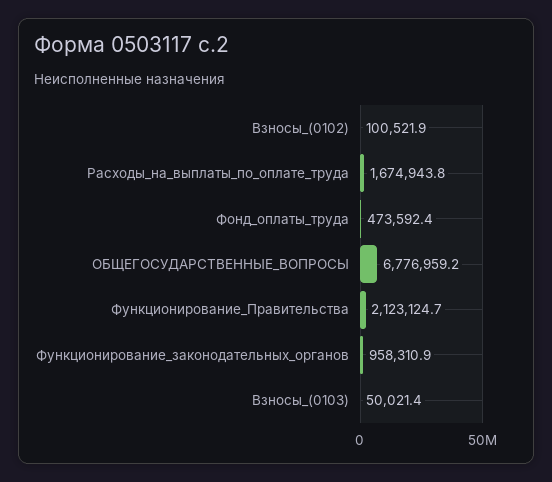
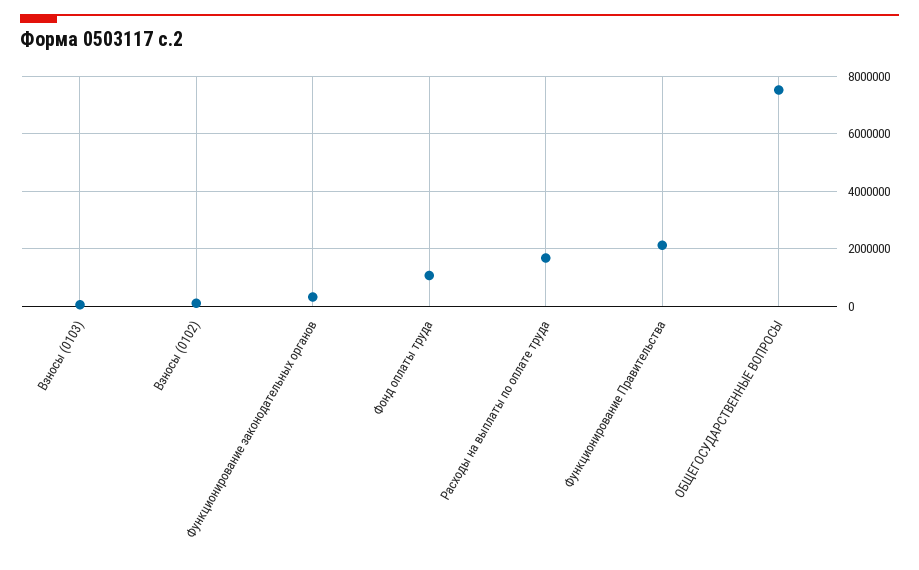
  {
    "Взносы_(0102)": 100521.9,
    "Расходы_на_выплаты_по_оплате_труда": 1674943.8,
-   "Фонд_оплаты_труда": 473592.4,
+   "Фонд_оплаты_труда": 1000000,
-   "ОБЩЕГОСУДАРСТВЕННЫЕ_ВОПРОСЫ": 6776959.2,
+   "ОБЩЕГОСУДАРСТВЕННЫЕ_ВОПРОСЫ": 7500000,
    "Функционирование_Правительства": 2123124.7,
-   "Функционирование_законодательных_органов": 958310.9,
+   "Функционирование_законодательных_органов": 250000,
    "Взносы_(0103)": 50021.4
  }

